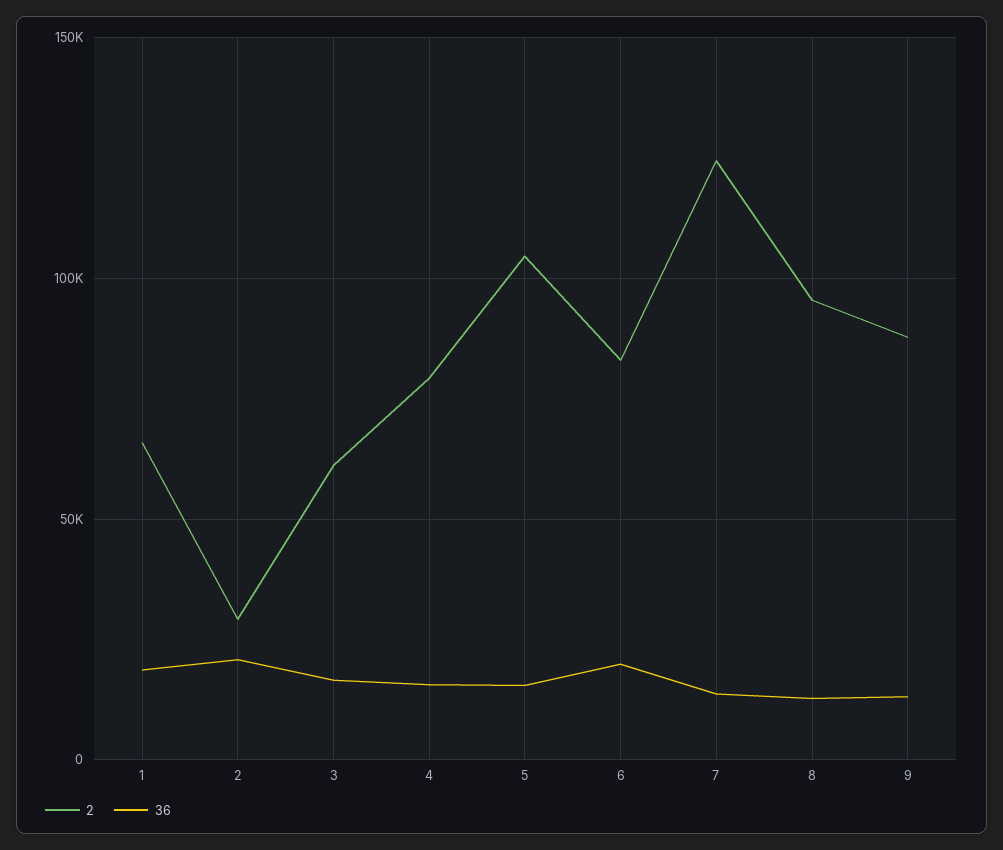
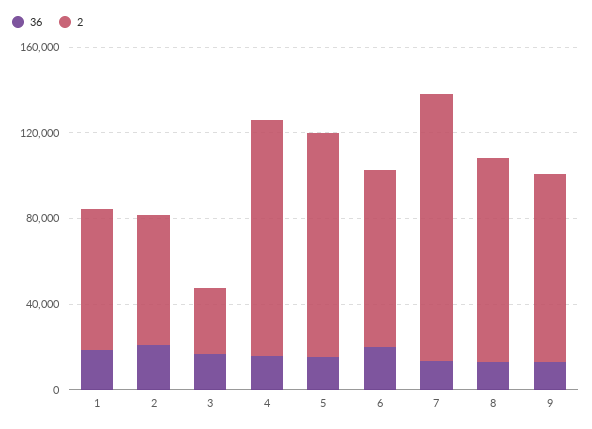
  {
    "2": {
      "1": 65000,
-     "2": 30000,
+     "2": 60000,
-     "3": 60000,
+     "3": 30000,
-     "4": 80000,
+     "4": 110000,
      "5": 105000,
      "6": 85000,
      "7": 125000,
      "8": 95000,
      "9": 90000
    },
    "36": {
      "1": 20000,
      "2": 20000,
      "3": 15000,
      "4": 15000,
      "5": 15000,
      "6": 20000,
      "7": 15000,
      "8": 15000,
      "9": 15000
    }
  }

